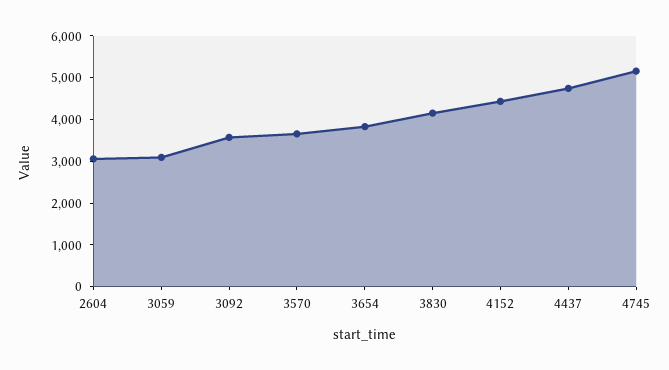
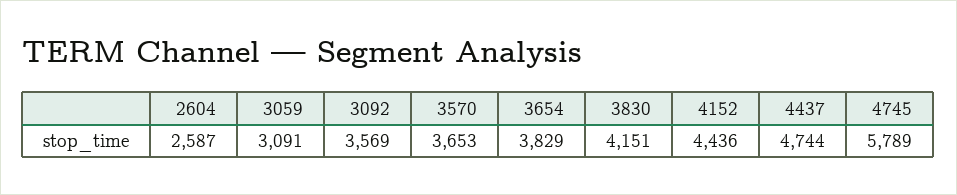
  {
-   "2604": 3000,
+   "2604": 2587,
    "3059": 3091,
    "3092": 3569,
    "3570": 3653,
    "3654": 3829,
    "3830": 4151,
    "4152": 4436,
    "4437": 4744,
-   "4745": 5200
+   "4745": 5789
  }

